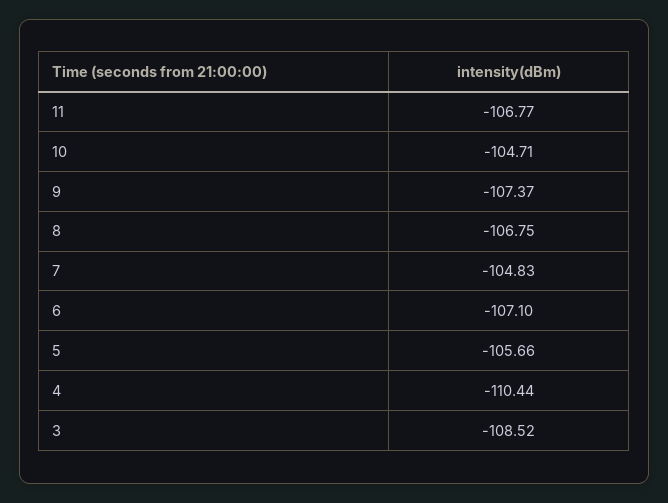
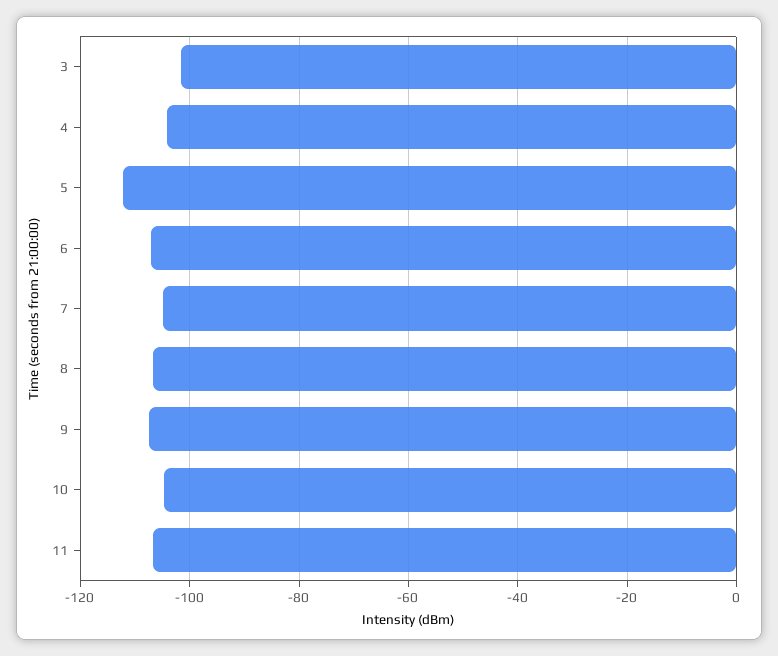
  {
    "11": -106.77,
    "10": -104.71,
    "9": -107.37,
    "8": -106.75,
    "7": -104.83,
    "6": -107.1,
-   "5": -105.66,
+   "5": -112,
-   "4": -110.44,
+   "4": -104,
-   "3": -108.52
+   "3": -102
  }

